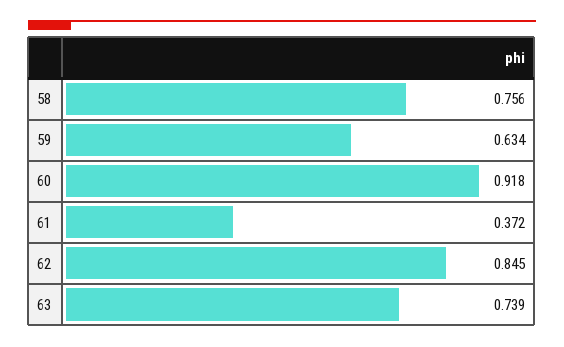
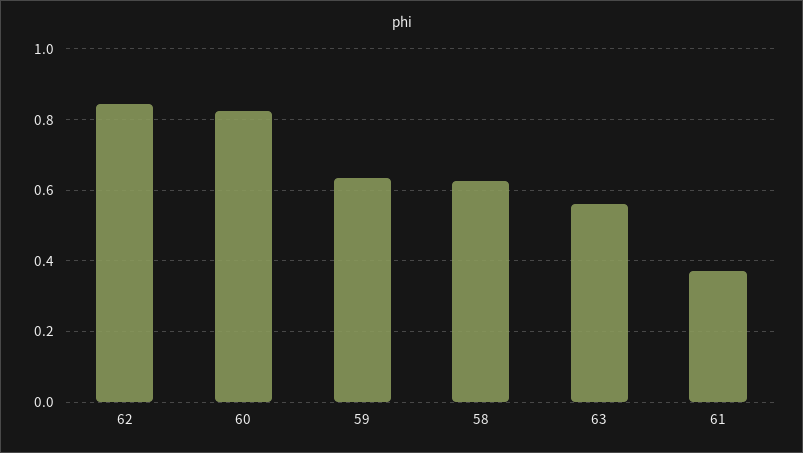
  {
-   "58": 0.756,
+   "58": 0.62,
    "59": 0.634,
-   "60": 0.918,
+   "60": 0.82,
    "61": 0.372,
    "62": 0.845,
-   "63": 0.739
+   "63": 0.56
  }

